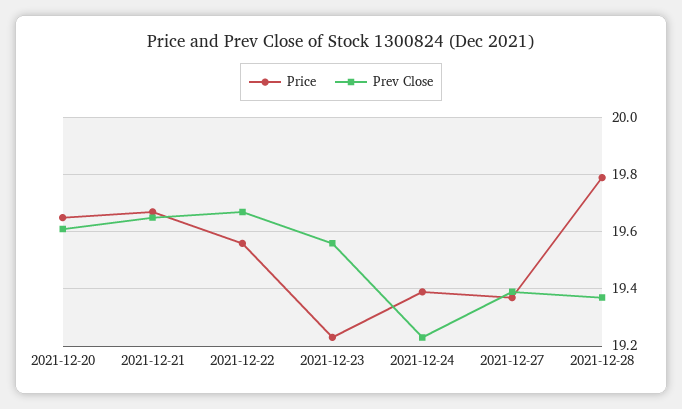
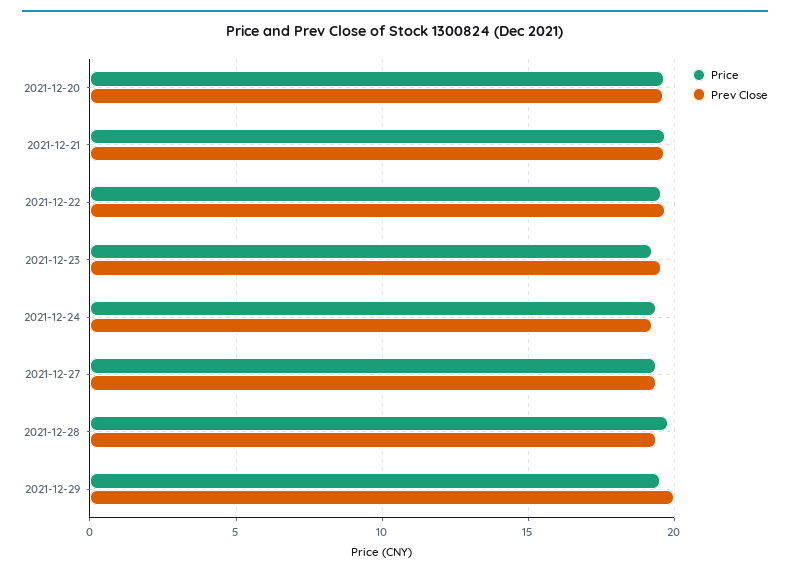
  {
    "Price": {
      "2021-12-20": 19.65,
      "2021-12-21": 19.65,
      "2021-12-22": 19.55,
      "2021-12-23": 19.25,
      "2021-12-24": 19.4,
      "2021-12-27": 19.35,
-     "2021-12-28": 19.8
+     "2021-12-28": 19.8,
+     "2021-12-29": 19.5
    },
    "Prev Close": {
      "2021-12-20": 19.6,
      "2021-12-21": 19.65,
      "2021-12-22": 19.65,
      "2021-12-23": 19.55,
      "2021-12-24": 19.25,
      "2021-12-27": 19.4,
-     "2021-12-28": 19.35
+     "2021-12-28": 19.35,
+     "2021-12-29": 20
    }
  }

